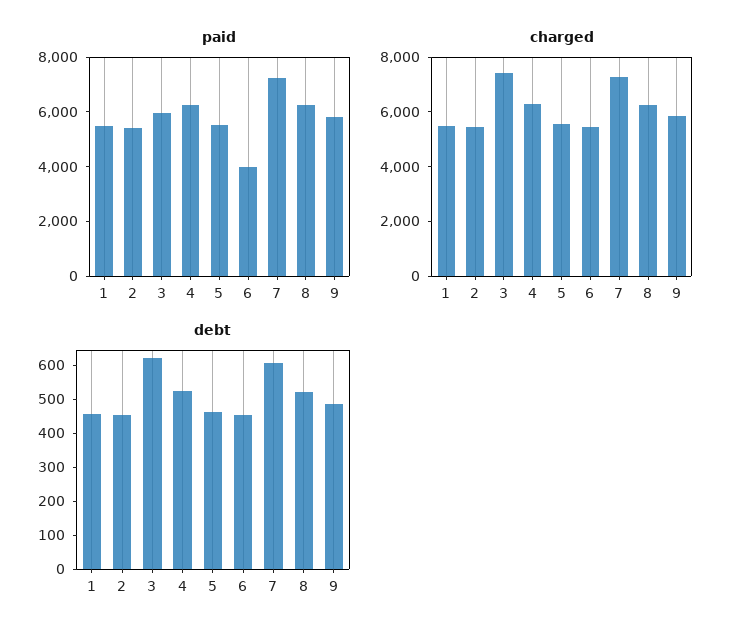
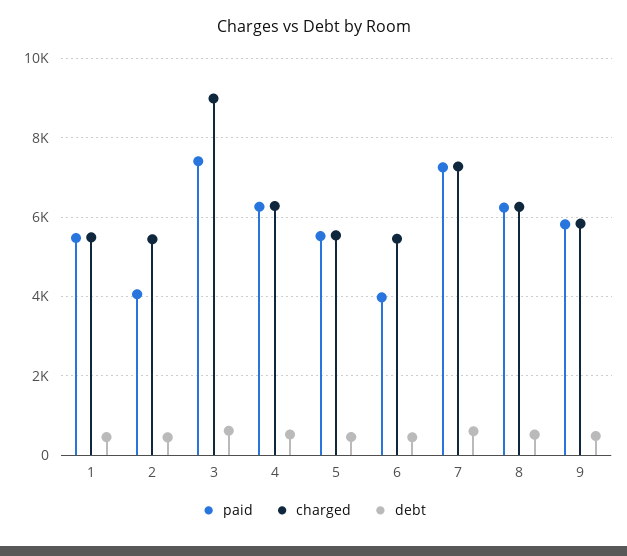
  {
    "paid": {
      "1": 5400,
-     "2": 5500,
+     "2": 4000,
-     "3": 6000,
+     "3": 7400,
      "4": 6200,
      "5": 5600,
      "6": 4000,
      "7": 7200,
      "8": 6200,
      "9": 5800
    },
    "charged": {
      "1": 5400,
      "2": 5400,
-     "3": 7500,
+     "3": 9000,
      "4": 6200,
      "5": 5600,
      "6": 5400,
      "7": 7200,
      "8": 6200,
      "9": 5800
    },
    "debt": {
      "1": 450,
      "2": 450,
      "3": 625,
      "4": 525,
      "5": 450,
      "6": 450,
      "7": 600,
      "8": 525,
      "9": 475
    }
  }

